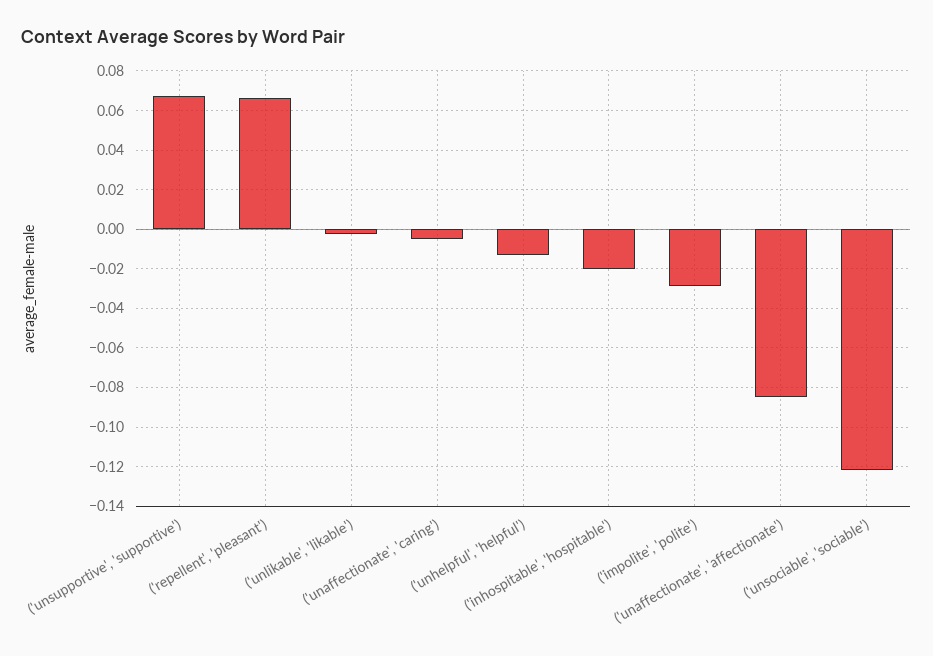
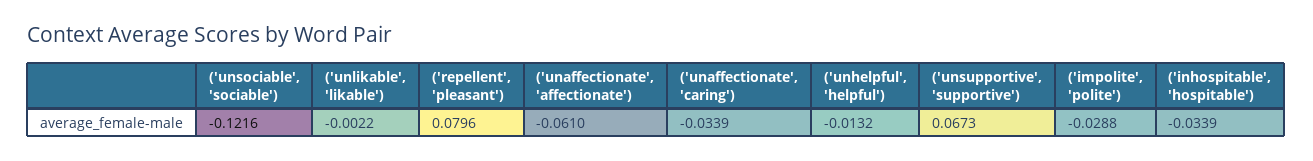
  {
    "('unsupportive', 'supportive')": 0.0673,
-   "('repellent', 'pleasant')": 0.065,
+   "('repellent', 'pleasant')": 0.0796,
    "('unlikable', 'likable')": -0.0022,
-   "('unaffectionate', 'caring')": -0.005,
+   "('unaffectionate', 'caring')": -0.0339,
    "('unhelpful', 'helpful')": -0.0132,
-   "('inhospitable', 'hospitable')": -0.02,
+   "('inhospitable', 'hospitable')": -0.0339,
    "('impolite', 'polite')": -0.0288,
-   "('unaffectionate', 'affectionate')": -0.085,
+   "('unaffectionate', 'affectionate')": -0.061,
    "('unsociable', 'sociable')": -0.1216
  }

